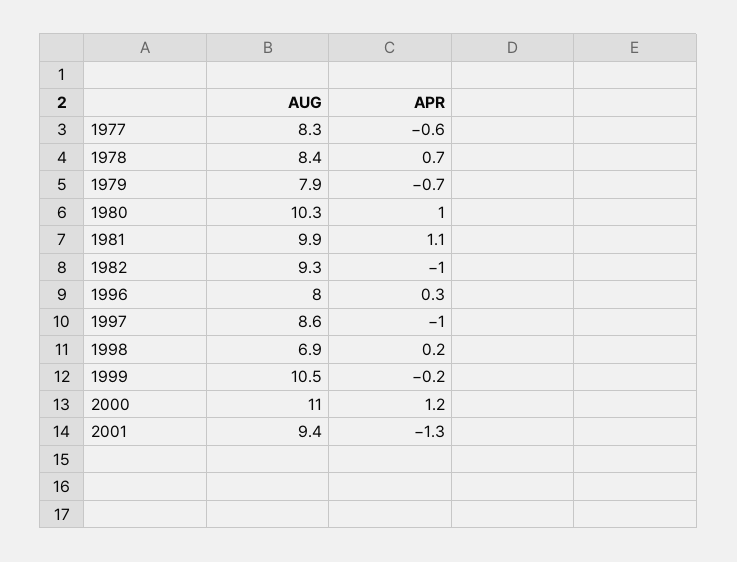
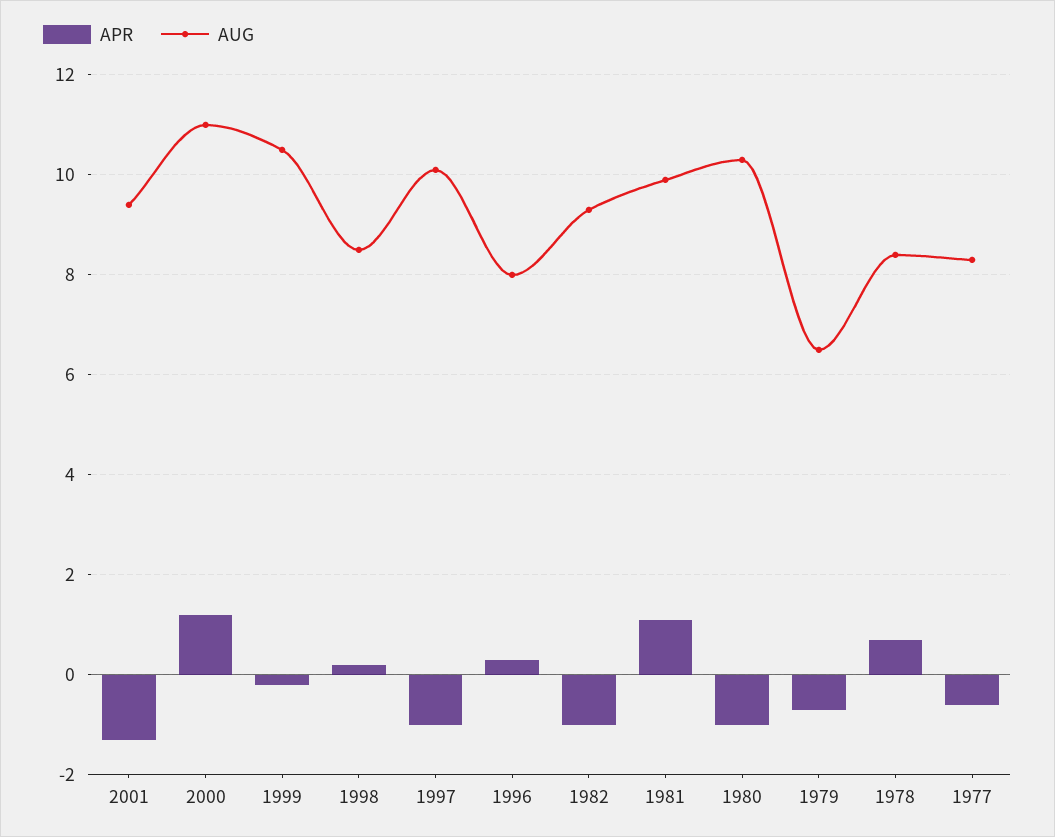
  {
    "AUG": {
      "1977": 8.3,
      "1978": 8.4,
-     "1979": 7.9,
+     "1979": 6.5,
      "1980": 10.3,
      "1981": 9.9,
      "1982": 9.3,
      "1996": 8,
-     "1997": 8.6,
+     "1997": 10,
-     "1998": 6.9,
+     "1998": 8.5,
      "1999": 10.5,
      "2000": 11,
      "2001": 9.4
    },
    "APR": {
      "1977": -0.6,
      "1978": 0.7,
      "1979": -0.7,
-     "1980": 1,
+     "1980": -1,
      "1981": 1.1,
      "1982": -1,
      "1996": 0.3,
      "1997": -1,
      "1998": 0.2,
      "1999": -0.2,
      "2000": 1.2,
      "2001": -1.3
    }
  }

